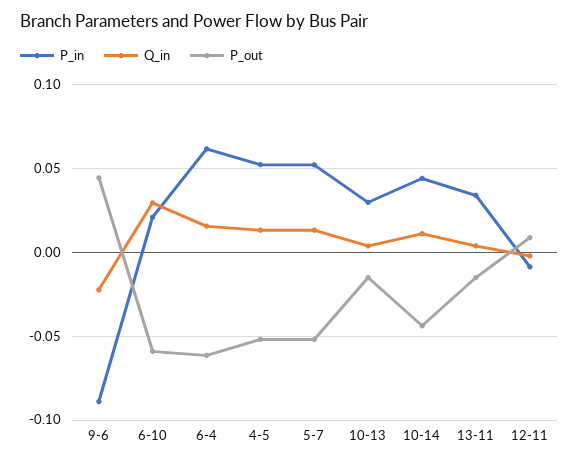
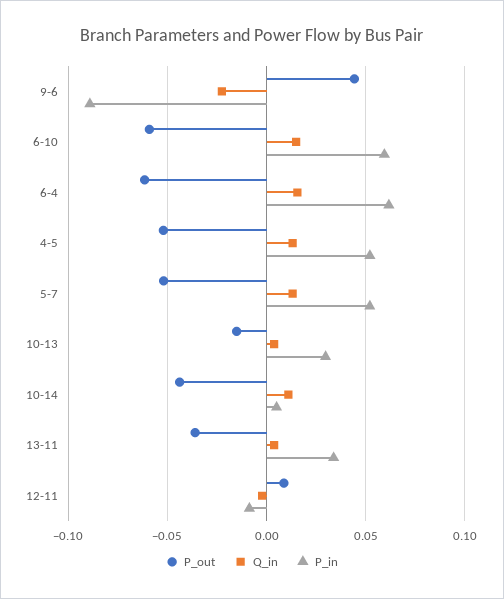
  {
    "P_in": {
      "9-6": -0.09,
-     "6-10": 0.02,
+     "6-10": 0.06,
      "6-4": 0.06,
      "4-5": 0.05,
      "5-7": 0.05,
      "10-13": 0.03,
-     "10-14": 0.045,
+     "10-14": 0.005,
      "13-11": 0.035,
      "12-11": -0.01
    },
    "Q_in": {
      "9-6": -0.025,
-     "6-10": 0.03,
+     "6-10": 0.015,
      "6-4": 0.015,
      "4-5": 0.015,
      "5-7": 0.015,
      "10-13": 0.005,
      "10-14": 0.01,
      "13-11": 0.005,
      "12-11": 0
    },
    "P_out": {
      "9-6": 0.045,
      "6-10": -0.06,
      "6-4": -0.06,
      "4-5": -0.05,
      "5-7": -0.05,
      "10-13": -0.015,
      "10-14": -0.045,
-     "13-11": -0.015,
+     "13-11": -0.035,
      "12-11": 0.01
    }
  }

